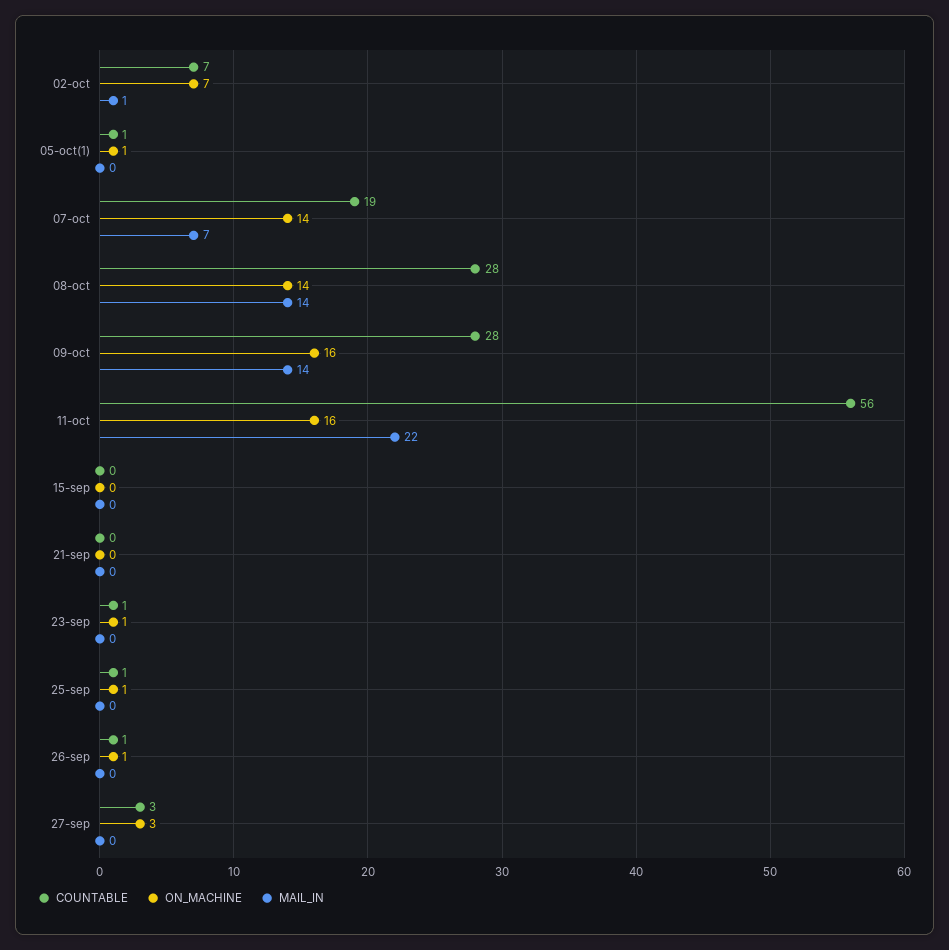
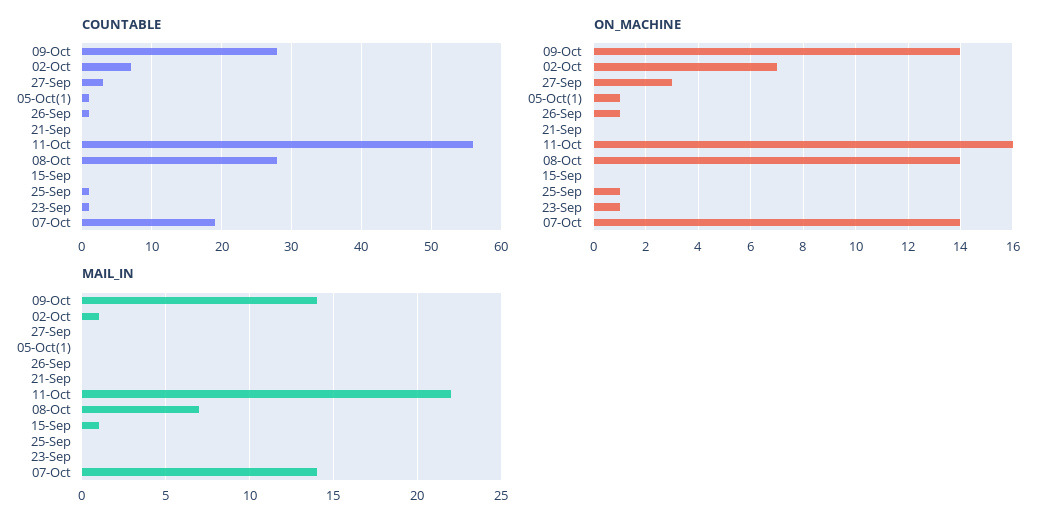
  {
    "COUNTABLE": {
      "02-oct": 7,
      "05-oct(1)": 1,
      "07-oct": 19,
      "08-oct": 28,
      "09-oct": 28,
      "11-oct": 56,
      "15-sep": 0,
      "21-sep": 0,
      "23-sep": 1,
      "25-sep": 1,
      "26-sep": 1,
      "27-sep": 3
    },
    "ON_MACHINE": {
      "02-oct": 7,
      "05-oct(1)": 1,
      "07-oct": 14,
      "08-oct": 14,
-     "09-oct": 16,
+     "09-oct": 14,
      "11-oct": 16,
      "15-sep": 0,
      "21-sep": 0,
      "23-sep": 1,
      "25-sep": 1,
      "26-sep": 1,
      "27-sep": 3
    },
    "MAIL_IN": {
      "02-oct": 1,
      "05-oct(1)": 0,
-     "07-oct": 7,
+     "07-oct": 14,
-     "08-oct": 14,
+     "08-oct": 7,
      "09-oct": 14,
      "11-oct": 22,
-     "15-sep": 0,
+     "15-sep": 1,
      "21-sep": 0,
      "23-sep": 0,
      "25-sep": 0,
      "26-sep": 0,
      "27-sep": 0
    }
  }

